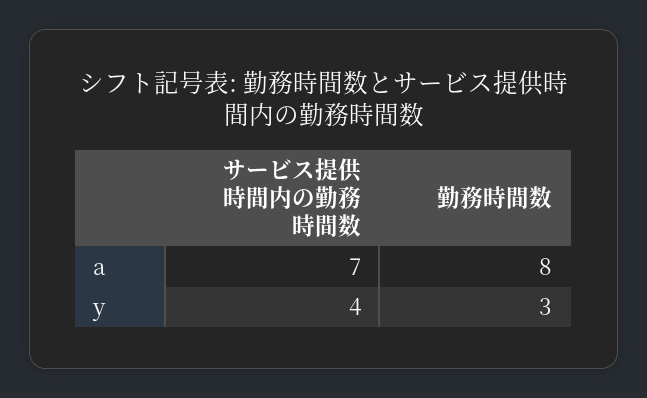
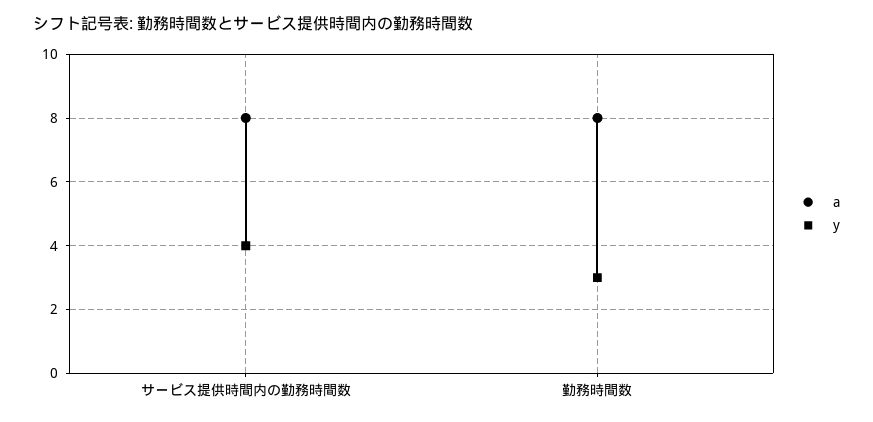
  {
    "a": {
-     "サービス提供時間内の勤務時間数": 7,
+     "サービス提供時間内の勤務時間数": 8,
      "勤務時間数": 8
    },
    "y": {
      "サービス提供時間内の勤務時間数": 4,
      "勤務時間数": 3
    }
  }

